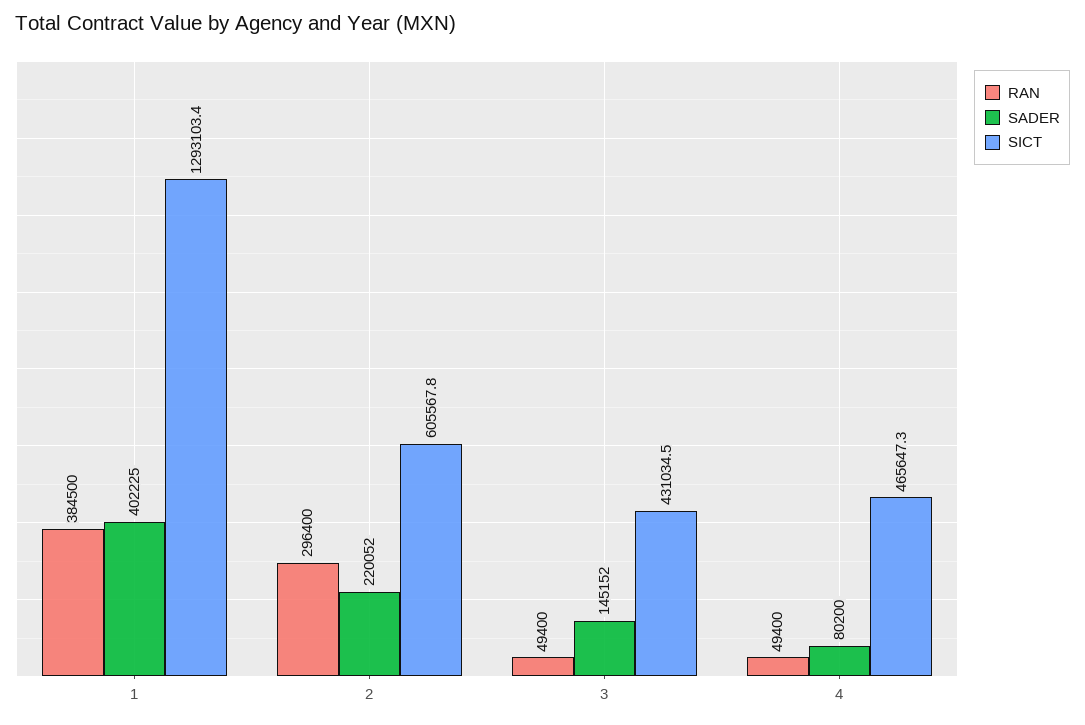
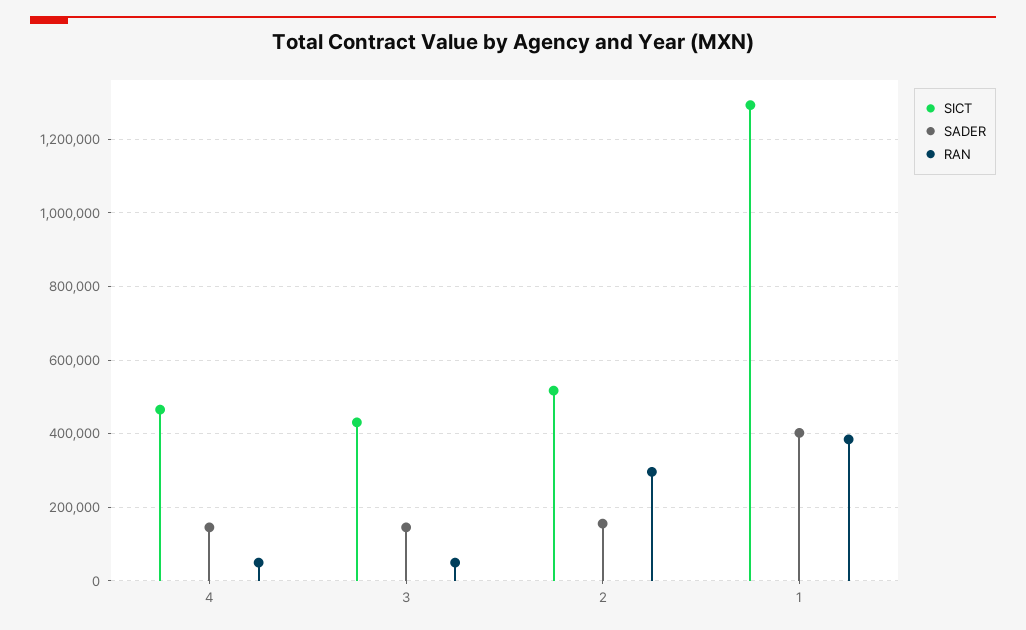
  {
    "RAN": {
      "1": 384500,
      "2": 296400,
      "3": 49400,
      "4": 49400
    },
    "SADER": {
      "1": 402225,
-     "2": 220052,
+     "2": 160000,
      "3": 145152,
-     "4": 80200
+     "4": 140000
    },
    "SICT": {
      "1": 1293103.4,
-     "2": 605567.8,
+     "2": 520000,
      "3": 431034.5,
      "4": 465647.3
    }
  }

